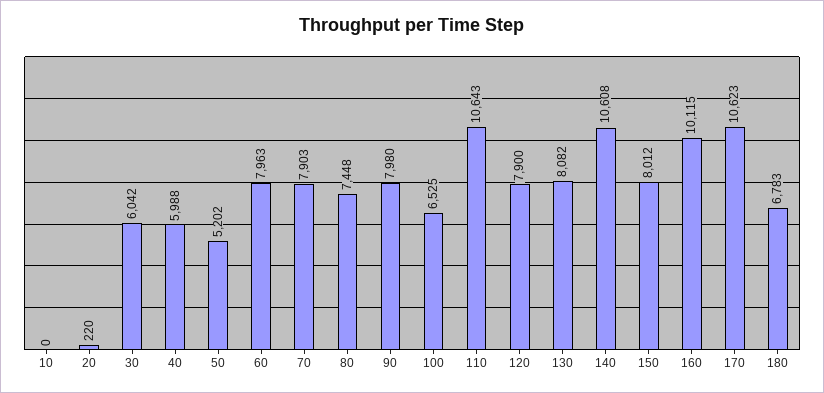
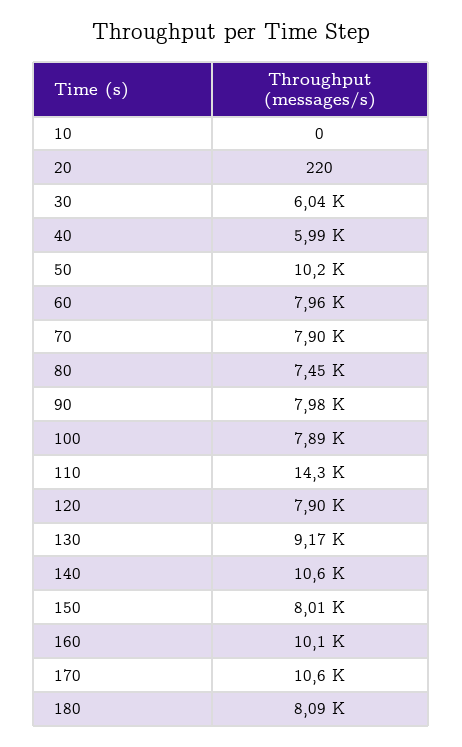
  {
    "10": 0,
    "20": 220,
    "30": 6042,
    "40": 5988,
-   "50": 5202,
+   "50": 10200,
    "60": 7963,
    "70": 7903,
    "80": 7448,
    "90": 7980,
-   "100": 6525,
+   "100": 7890,
-   "110": 10643,
+   "110": 14300,
    "120": 7900,
-   "130": 8082,
+   "130": 9170,
    "140": 10608,
    "150": 8012,
    "160": 10115,
    "170": 10623,
-   "180": 6783
+   "180": 8090
  }

